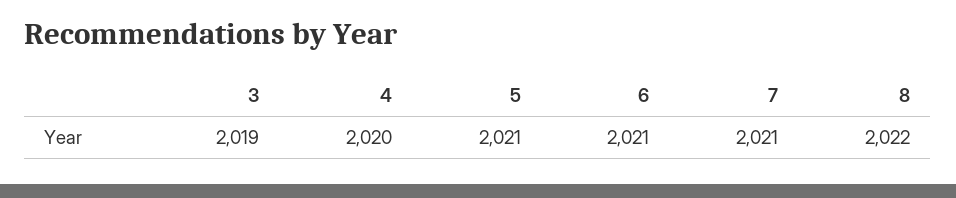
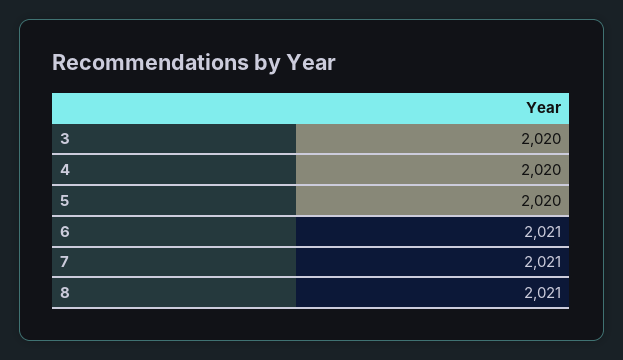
  {
-   "3": 2019,
+   "3": 2020,
    "4": 2020,
-   "5": 2021,
+   "5": 2020,
    "6": 2021,
    "7": 2021,
-   "8": 2022
+   "8": 2021
  }

